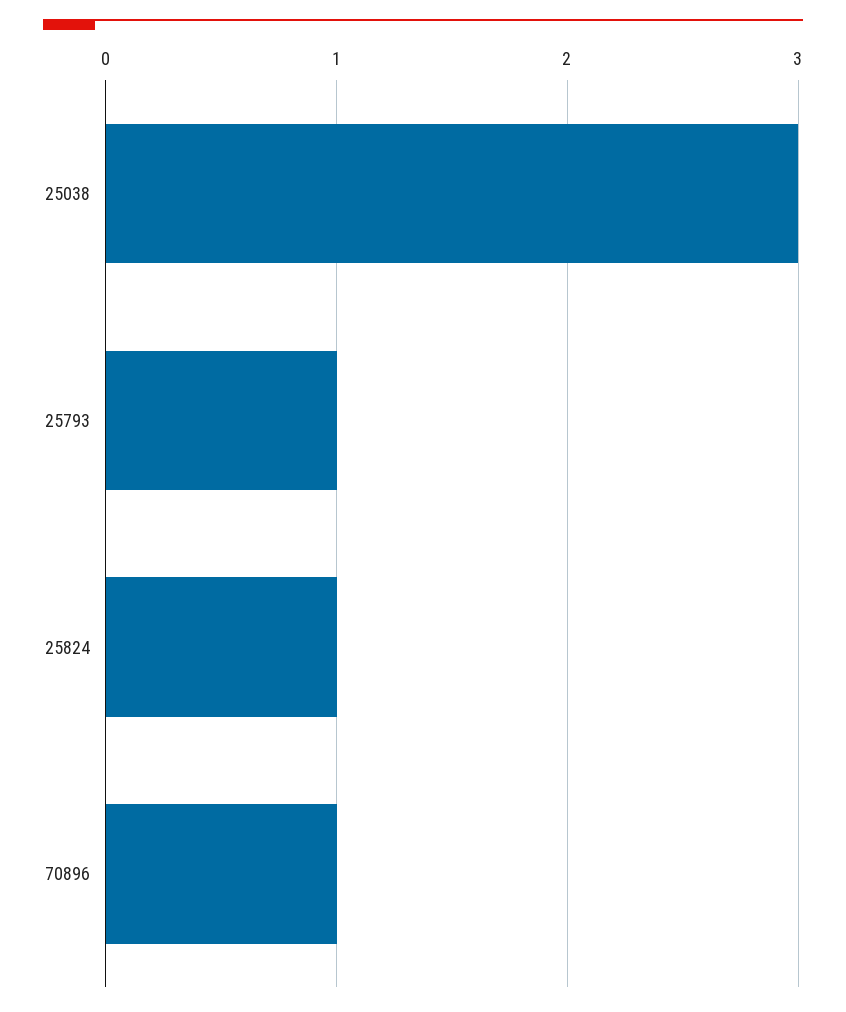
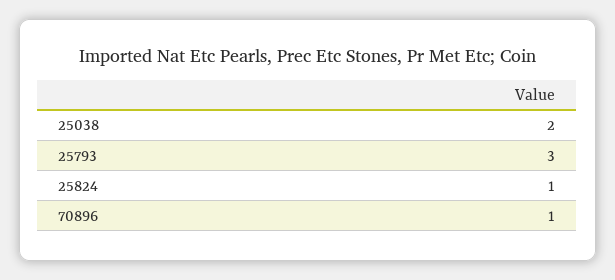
  {
-   "25038": 3,
+   "25038": 2,
-   "25793": 1,
+   "25793": 3,
    "25824": 1,
    "70896": 1
  }

